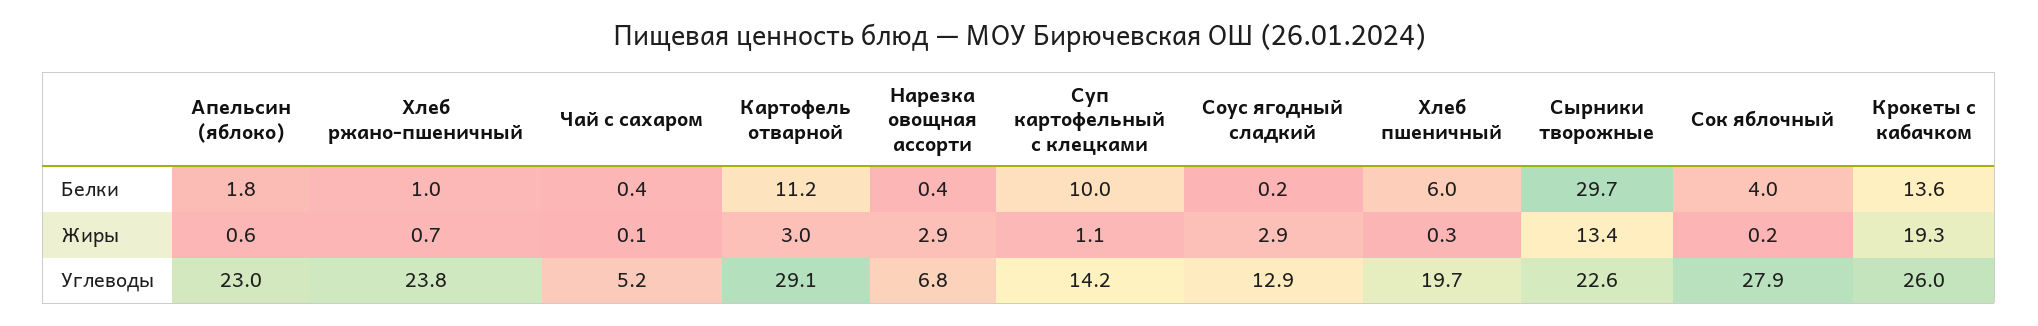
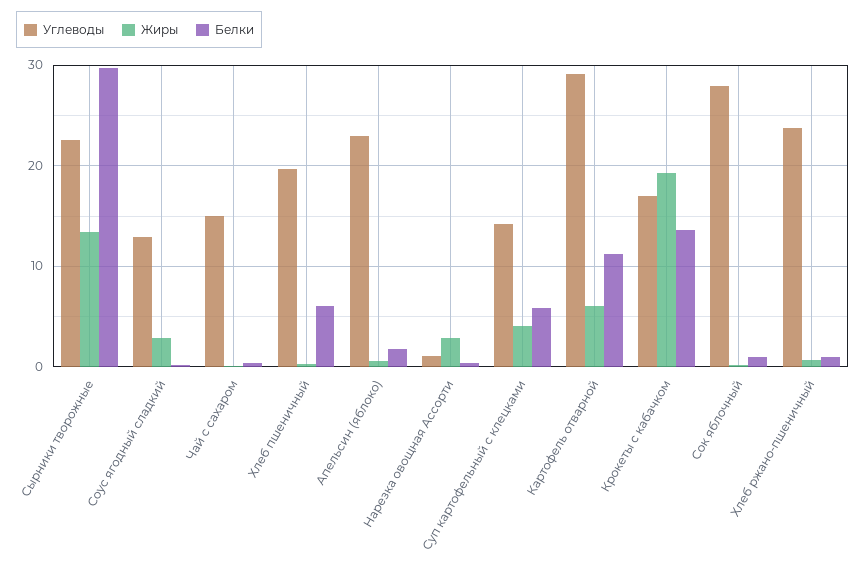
  {
    "Белки": {
      "Апельсин (яблоко)": 1.8,
      "Хлеб ржано-пшеничный": 1,
      "Чай с сахаром": 0.4,
      "Картофель отварной": 11.2,
      "Нарезка овощная ассорти": 0.4,
-     "Суп картофельный с клецками": 10,
+     "Суп картофельный с клецками": 6,
      "Соус ягодный сладкий": 0.2,
      "Хлеб пшеничный": 6,
      "Сырники творожные": 29.7,
-     "Сок яблочный": 4,
+     "Сок яблочный": 1,
      "Крокеты с кабачком": 13.6
    },
    "Жиры": {
      "Апельсин (яблоко)": 0.6,
      "Хлеб ржано-пшеничный": 0.7,
      "Чай с сахаром": 0.1,
-     "Картофель отварной": 3,
+     "Картофель отварной": 6,
      "Нарезка овощная ассорти": 2.9,
-     "Суп картофельный с клецками": 1.1,
+     "Суп картофельный с клецками": 4,
      "Соус ягодный сладкий": 2.9,
      "Хлеб пшеничный": 0.3,
      "Сырники творожные": 13.4,
      "Сок яблочный": 0.2,
      "Крокеты с кабачком": 19.3
    },
    "Углеводы": {
      "Апельсин (яблоко)": 23,
      "Хлеб ржано-пшеничный": 23.8,
-     "Чай с сахаром": 5.2,
+     "Чай с сахаром": 15,
      "Картофель отварной": 29.1,
-     "Нарезка овощная ассорти": 6.8,
+     "Нарезка овощная ассорти": 1,
      "Суп картофельный с клецками": 14.2,
      "Соус ягодный сладкий": 12.9,
      "Хлеб пшеничный": 19.7,
      "Сырники творожные": 22.6,
      "Сок яблочный": 27.9,
-     "Крокеты с кабачком": 26
+     "Крокеты с кабачком": 17
    }
  }

